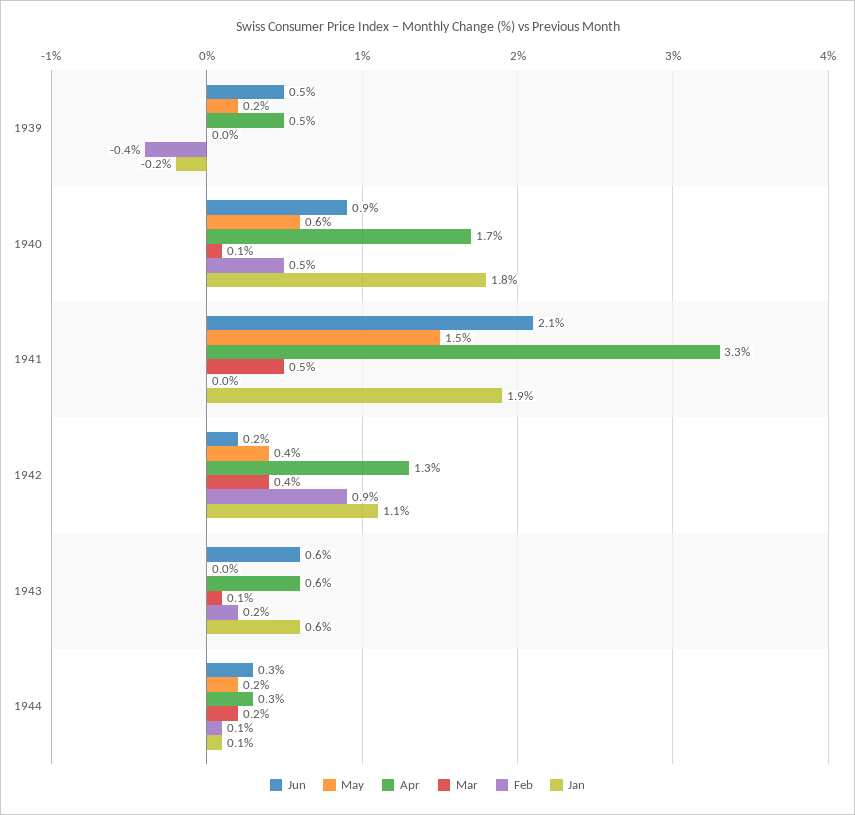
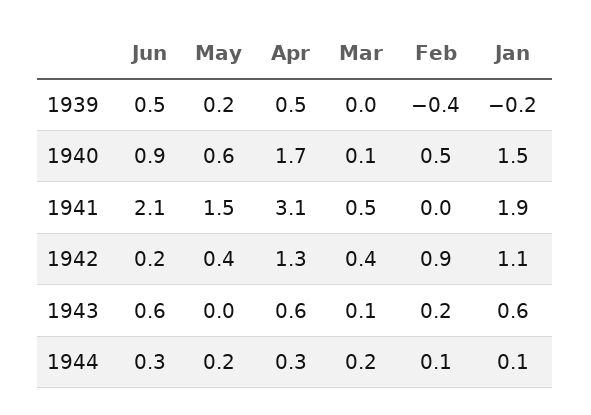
  {
    "Jun": {
      "1939": 0.5,
      "1940": 0.9,
      "1941": 2.1,
      "1942": 0.2,
      "1943": 0.6,
      "1944": 0.3
    },
    "May": {
      "1939": 0.2,
      "1940": 0.6,
      "1941": 1.5,
      "1942": 0.4,
      "1943": 0,
      "1944": 0.2
    },
    "Apr": {
      "1939": 0.5,
      "1940": 1.7,
-     "1941": 3.3,
+     "1941": 3.1,
      "1942": 1.3,
      "1943": 0.6,
      "1944": 0.3
    },
    "Mar": {
      "1939": 0,
      "1940": 0.1,
      "1941": 0.5,
      "1942": 0.4,
      "1943": 0.1,
      "1944": 0.2
    },
    "Feb": {
      "1939": -0.4,
      "1940": 0.5,
      "1941": 0,
      "1942": 0.9,
      "1943": 0.2,
      "1944": 0.1
    },
    "Jan": {
      "1939": -0.2,
-     "1940": 1.8,
+     "1940": 1.5,
      "1941": 1.9,
      "1942": 1.1,
      "1943": 0.6,
      "1944": 0.1
    }
  }

